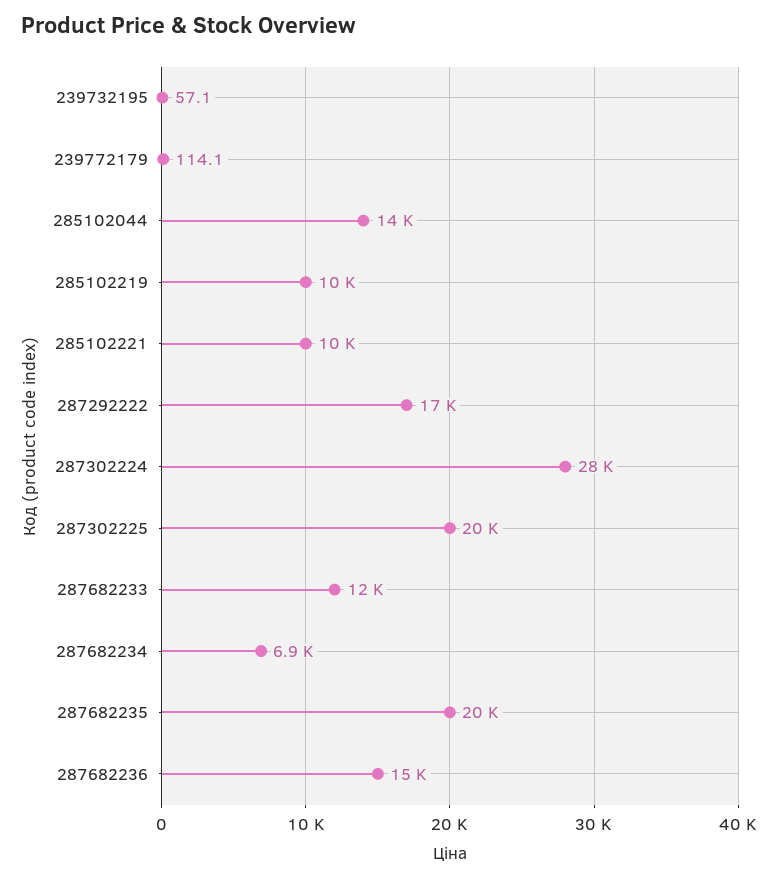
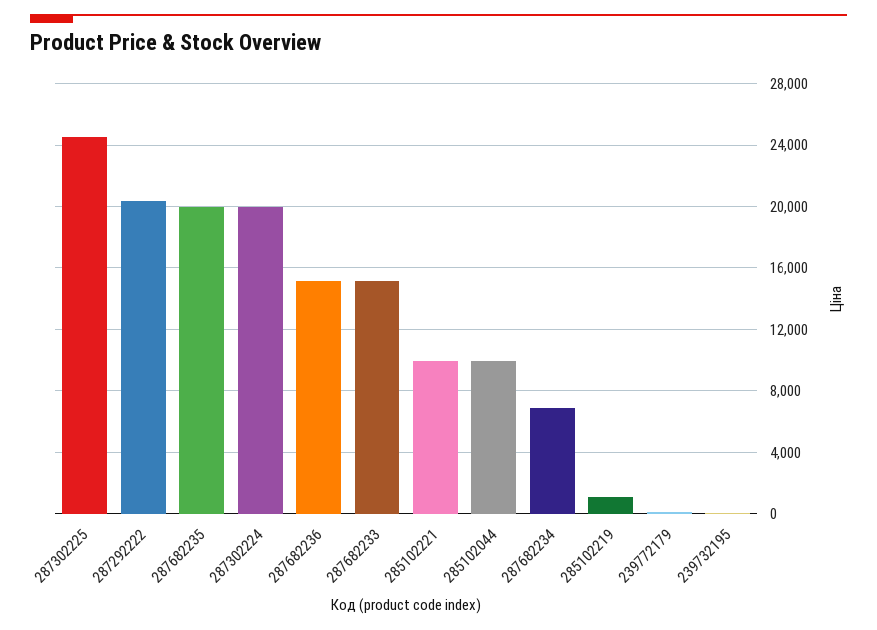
  {
    "239732195": 57.1,
    "239772179": 114.1,
-   "285102044": 14000,
+   "285102044": 10000,
-   "285102219": 10000,
+   "285102219": 1000,
    "285102221": 10000,
-   "287292222": 17000,
+   "287292222": 20500,
-   "287302224": 28000,
+   "287302224": 20000,
-   "287302225": 20000,
+   "287302225": 24500,
-   "287682233": 12000,
+   "287682233": 15000,
    "287682234": 6900,
    "287682235": 20000,
    "287682236": 15000
  }

